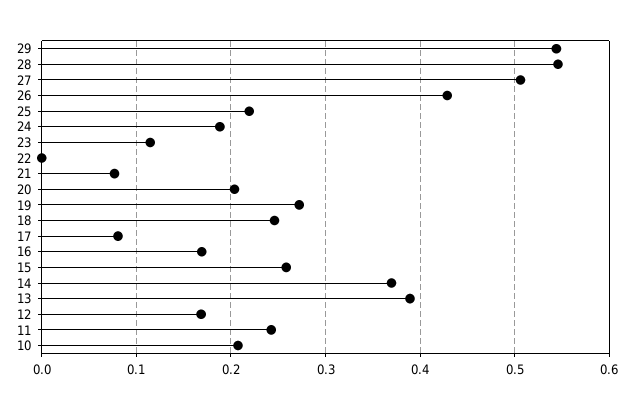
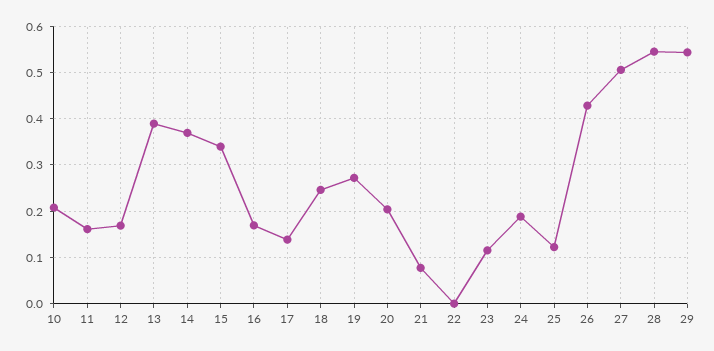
  {
    "29": 0.54,
    "28": 0.55,
    "27": 0.51,
    "26": 0.43,
-   "25": 0.22,
+   "25": 0.12,
    "24": 0.19,
    "23": 0.11,
    "22": 0,
    "21": 0.08,
    "20": 0.2,
    "19": 0.27,
    "18": 0.25,
-   "17": 0.08,
+   "17": 0.14,
    "16": 0.17,
-   "15": 0.26,
+   "15": 0.34,
    "14": 0.37,
    "13": 0.39,
    "12": 0.17,
-   "11": 0.24,
+   "11": 0.16,
    "10": 0.21
  }

